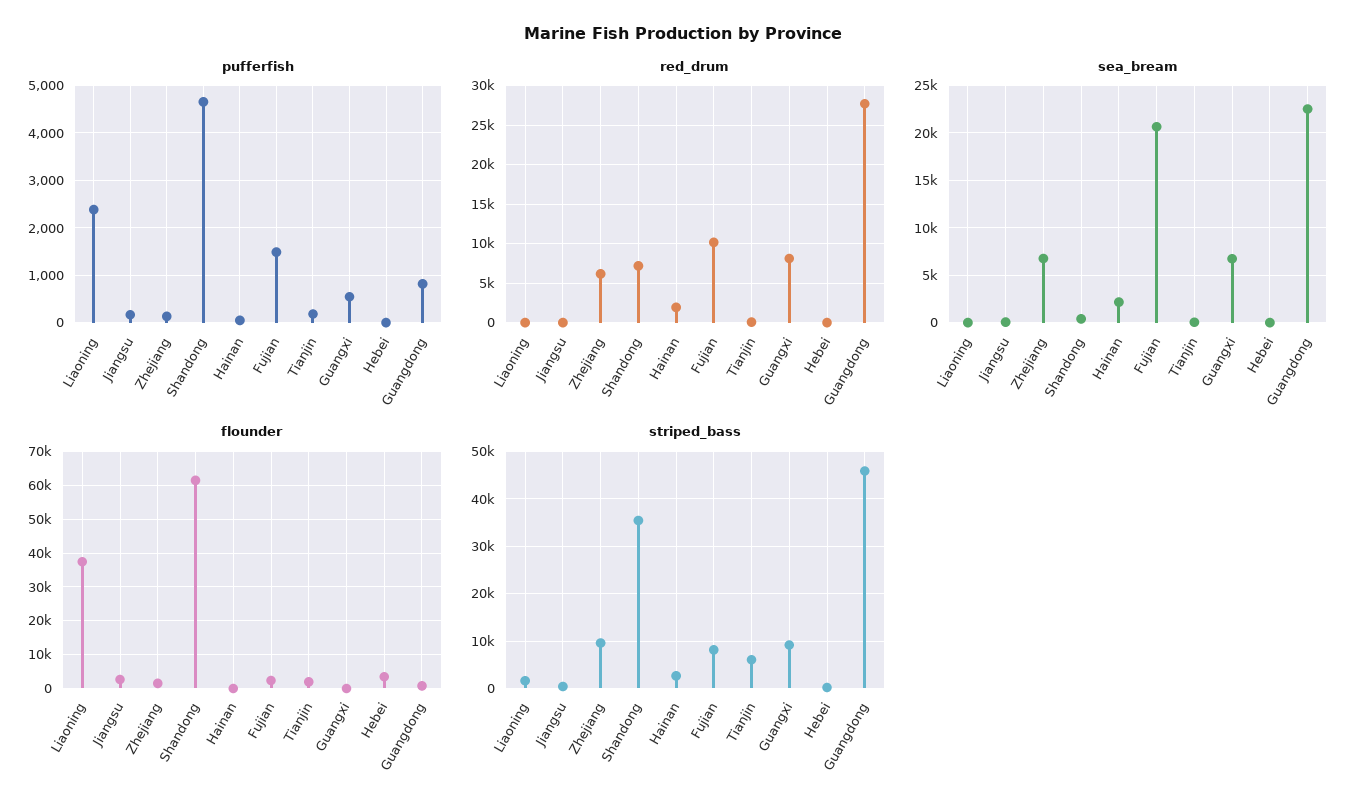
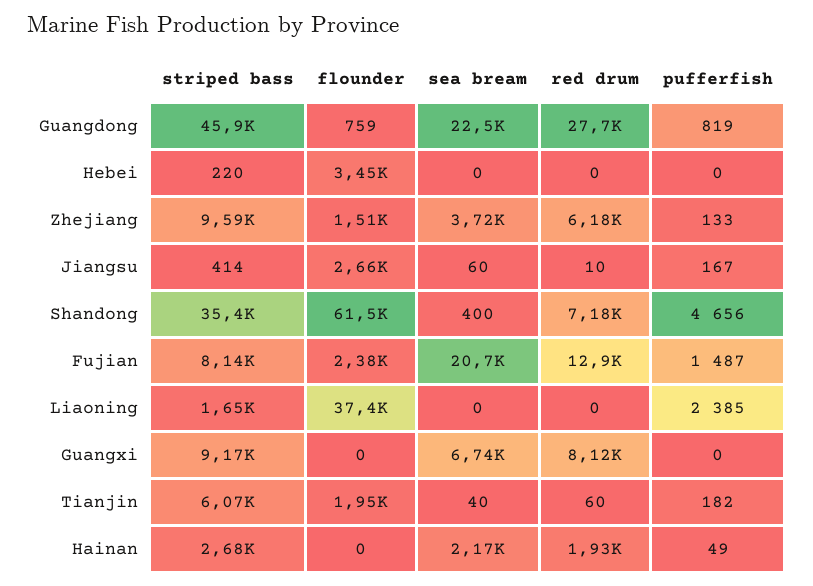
  {
    "pufferfish": {
      "Liaoning": 2385,
      "Jiangsu": 167,
      "Zhejiang": 133,
      "Shandong": 4656,
      "Hainan": 49,
      "Fujian": 1487,
      "Tianjin": 182,
-     "Guangxi": 600,
+     "Guangxi": 0,
      "Hebei": 0,
      "Guangdong": 819
    },
    "red_drum": {
      "Liaoning": 0,
      "Jiangsu": 10,
      "Zhejiang": 6180,
      "Shandong": 7180,
      "Hainan": 1930,
-     "Fujian": 10000,
+     "Fujian": 12900,
      "Tianjin": 60,
      "Guangxi": 8120,
      "Hebei": 0,
      "Guangdong": 27700
    },
    "sea_bream": {
      "Liaoning": 0,
      "Jiangsu": 60,
-     "Zhejiang": 7000,
+     "Zhejiang": 3720,
      "Shandong": 400,
      "Hainan": 2170,
      "Fujian": 20700,
      "Tianjin": 40,
      "Guangxi": 6740,
      "Hebei": 0,
      "Guangdong": 22500
    },
    "flounder": {
      "Liaoning": 37400,
      "Jiangsu": 2660,
      "Zhejiang": 1510,
      "Shandong": 61500,
      "Hainan": 0,
      "Fujian": 2380,
      "Tianjin": 1950,
      "Guangxi": 0,
      "Hebei": 3450,
      "Guangdong": 759
    },
    "striped_bass": {
      "Liaoning": 1650,
      "Jiangsu": 414,
      "Zhejiang": 9590,
      "Shandong": 35400,
      "Hainan": 2680,
      "Fujian": 8140,
      "Tianjin": 6070,
      "Guangxi": 9170,
      "Hebei": 220,
      "Guangdong": 45900
    }
  }

